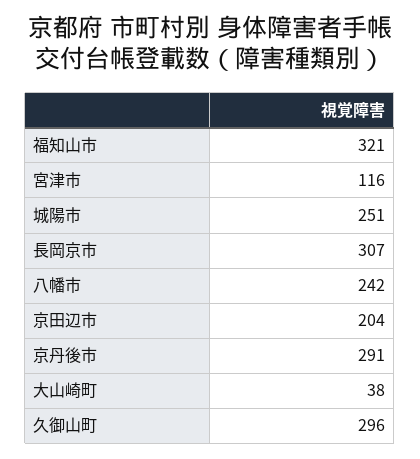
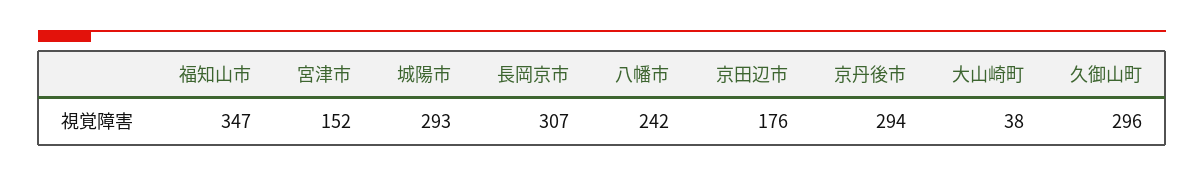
  {
-   "福知山市": 321,
+   "福知山市": 347,
-   "宮津市": 116,
+   "宮津市": 152,
-   "城陽市": 251,
+   "城陽市": 293,
    "長岡京市": 307,
    "八幡市": 242,
-   "京田辺市": 204,
+   "京田辺市": 176,
-   "京丹後市": 291,
+   "京丹後市": 294,
    "大山崎町": 38,
    "久御山町": 296
  }

